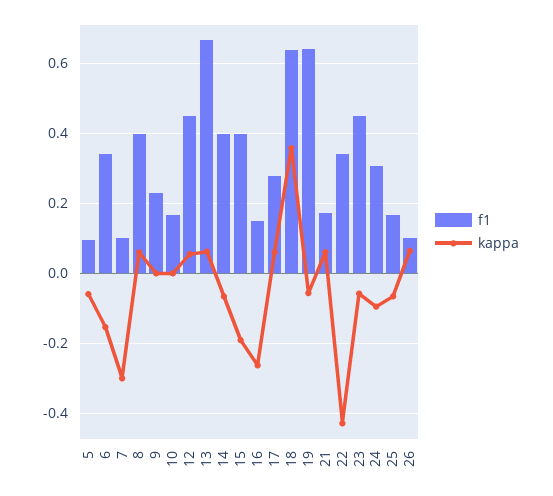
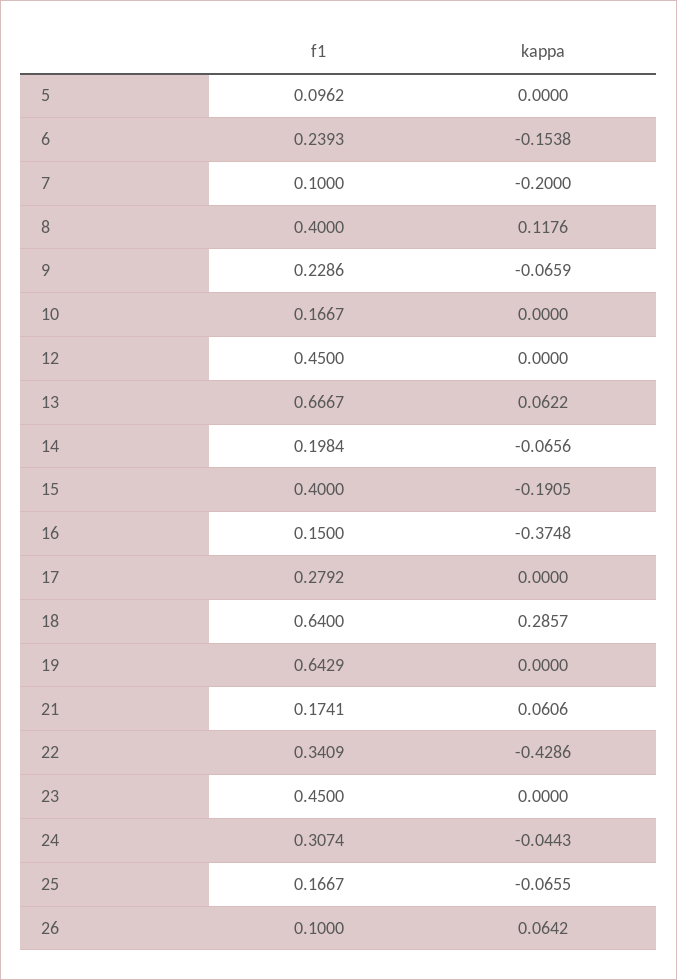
  {
    "f1": {
      "5": 0.0962,
-     "6": 0.34,
+     "6": 0.2393,
      "7": 0.1,
      "8": 0.4,
      "9": 0.2286,
      "10": 0.1667,
      "12": 0.45,
      "13": 0.6667,
-     "14": 0.4,
+     "14": 0.1984,
      "15": 0.4,
      "16": 0.15,
      "17": 0.2792,
      "18": 0.64,
      "19": 0.6429,
      "21": 0.1741,
      "22": 0.3409,
      "23": 0.45,
      "24": 0.3074,
      "25": 0.1667,
      "26": 0.1
    },
    "kappa": {
-     "5": -0.06,
+     "5": 0,
      "6": -0.1538,
-     "7": -0.3,
+     "7": -0.2,
-     "8": 0.06,
+     "8": 0.1176,
-     "9": 0,
+     "9": -0.0659,
      "10": 0,
-     "12": 0.06,
+     "12": 0,
      "13": 0.0622,
      "14": -0.0656,
      "15": -0.1905,
-     "16": -0.26,
+     "16": -0.3748,
-     "17": 0.06,
+     "17": 0,
-     "18": 0.36,
+     "18": 0.2857,
-     "19": -0.06,
+     "19": 0,
      "21": 0.0606,
      "22": -0.4286,
-     "23": -0.06,
+     "23": 0,
-     "24": -0.1,
+     "24": -0.0443,
      "25": -0.0655,
      "26": 0.0642
    }
  }

